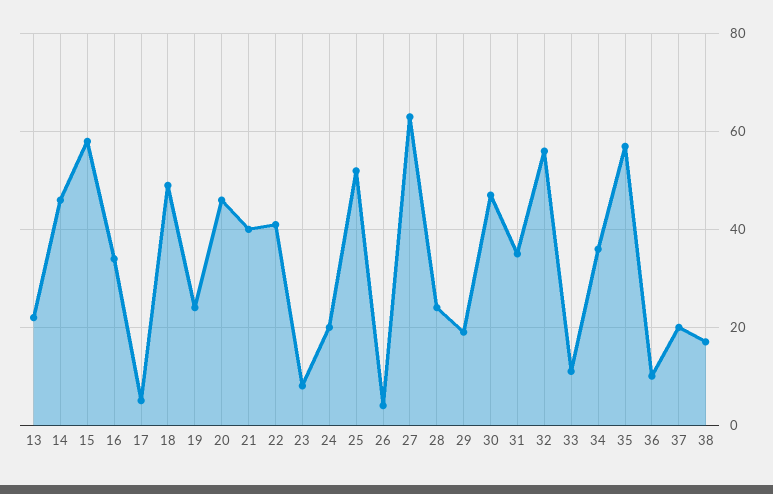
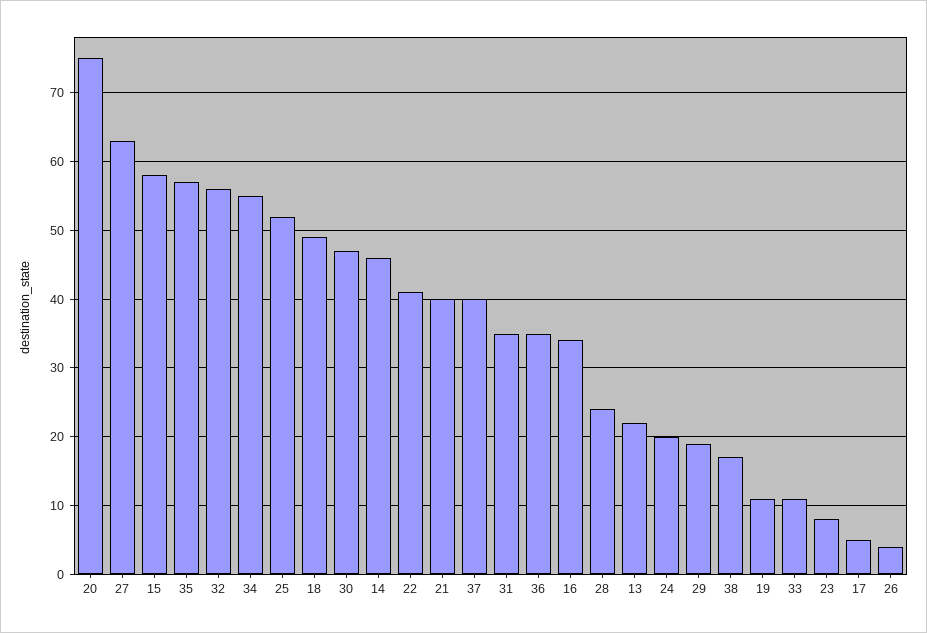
  {
    "13": 22,
    "14": 46,
    "15": 58,
    "16": 34,
    "17": 5,
    "18": 49,
-   "19": 25,
+   "19": 11,
-   "20": 45,
+   "20": 75,
    "21": 40,
    "22": 41,
    "23": 8,
    "24": 20,
    "25": 52,
    "26": 4,
    "27": 63,
    "28": 24,
    "29": 19,
    "30": 47,
    "31": 35,
    "32": 56,
    "33": 11,
-   "34": 35,
+   "34": 55,
    "35": 57,
-   "36": 10,
+   "36": 35,
-   "37": 20,
+   "37": 40,
    "38": 17
  }

